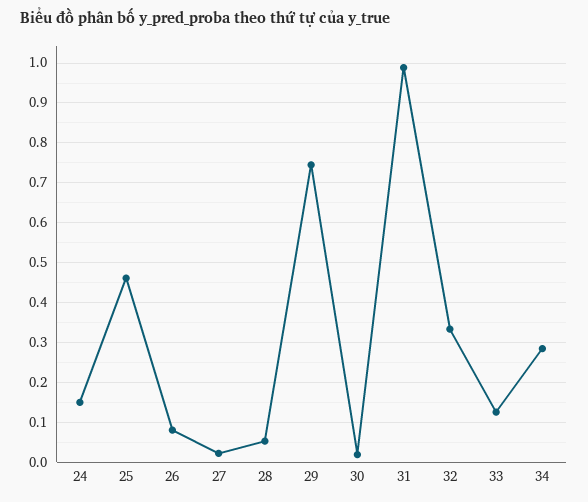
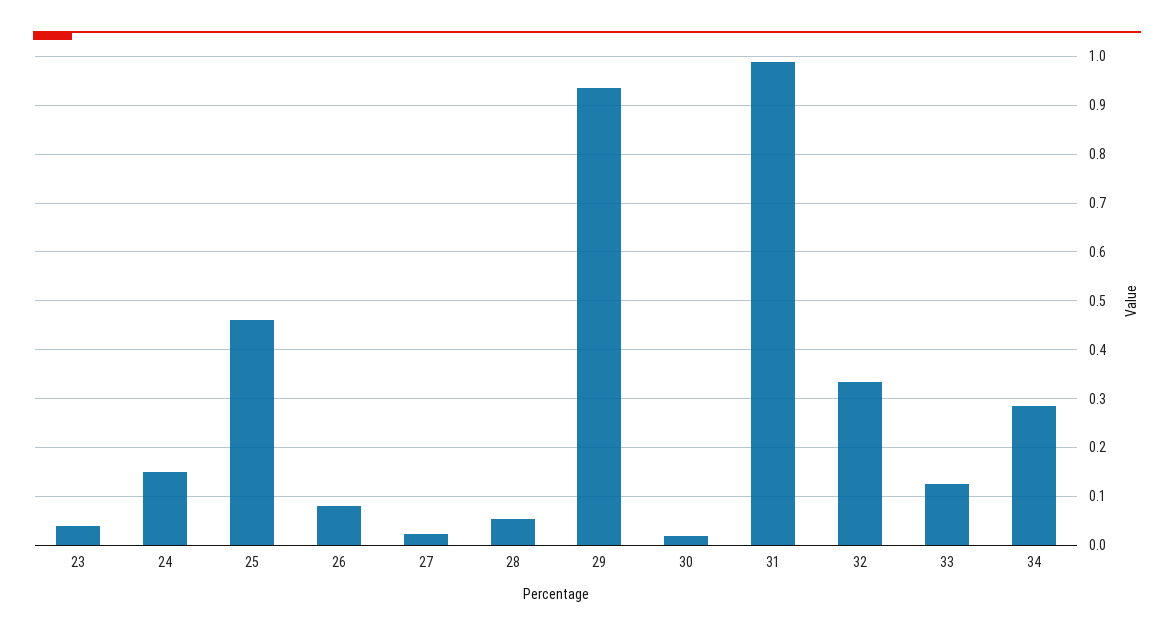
  {
    "24": 0.16,
    "25": 0.46,
    "26": 0.08,
    "27": 0.02,
    "28": 0.06,
-   "29": 0.74,
+   "29": 0.94,
    "30": 0.02,
    "31": 0.98,
    "32": 0.34,
    "33": 0.12,
-   "34": 0.28
+   "34": 0.28,
+   "23": 0.04
  }

